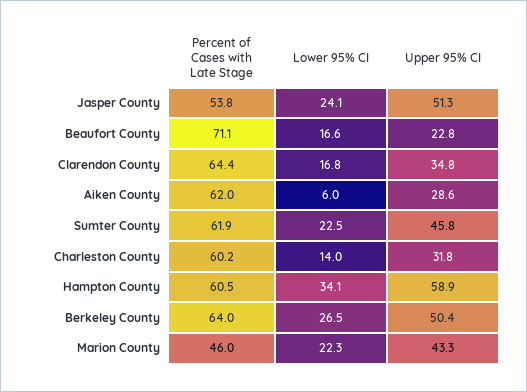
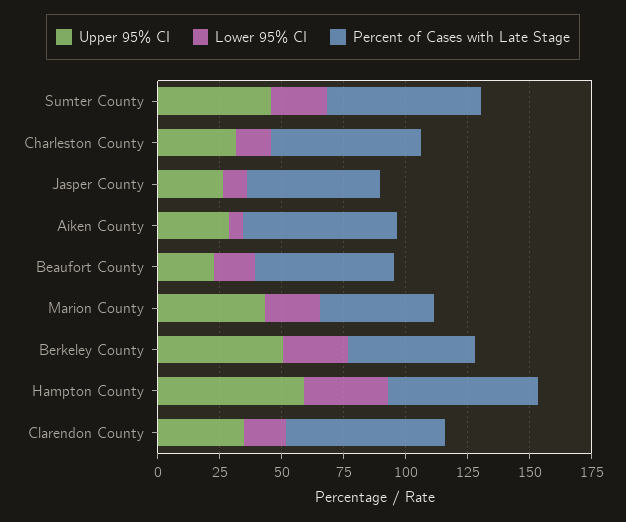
  {
    "Percent of Cases with Late Stage": {
      "Jasper County": 53.8,
-     "Beaufort County": 71.1,
+     "Beaufort County": 55,
      "Clarendon County": 64.4,
      "Aiken County": 62,
      "Sumter County": 61.9,
      "Charleston County": 60.2,
      "Hampton County": 60.5,
-     "Berkeley County": 64,
+     "Berkeley County": 50,
      "Marion County": 46
    },
    "Lower 95% CI": {
-     "Jasper County": 24.1,
+     "Jasper County": 10,
      "Beaufort County": 16.6,
      "Clarendon County": 16.8,
      "Aiken County": 6,
      "Sumter County": 22.5,
      "Charleston County": 14,
      "Hampton County": 34.1,
      "Berkeley County": 26.5,
      "Marion County": 22.3
    },
    "Upper 95% CI": {
-     "Jasper County": 51.3,
+     "Jasper County": 25,
      "Beaufort County": 22.8,
      "Clarendon County": 34.8,
      "Aiken County": 28.6,
      "Sumter County": 45.8,
      "Charleston County": 31.8,
      "Hampton County": 58.9,
      "Berkeley County": 50.4,
      "Marion County": 43.3
    }
  }

